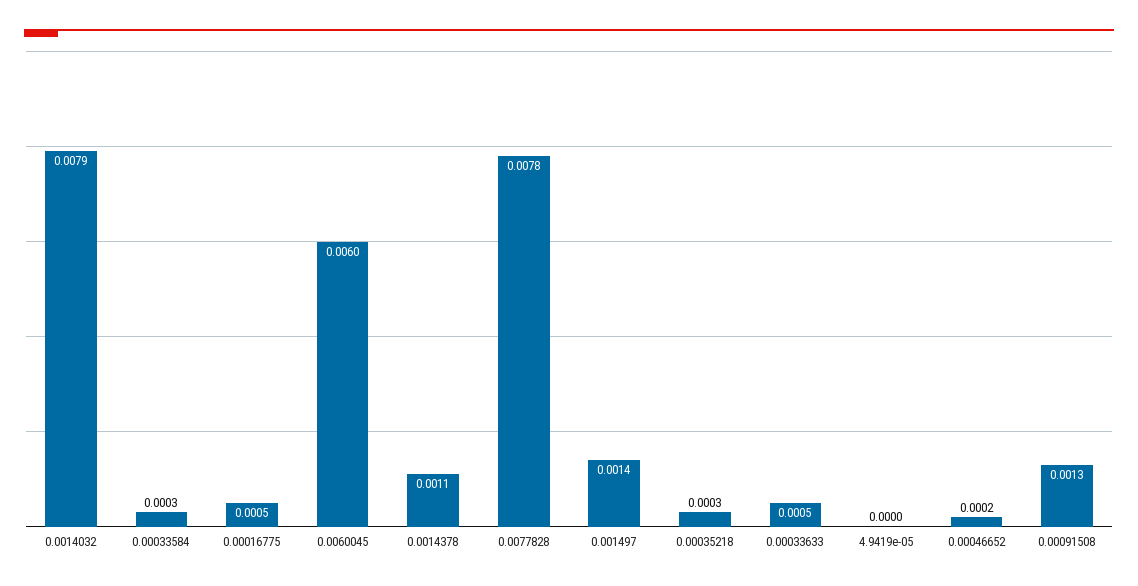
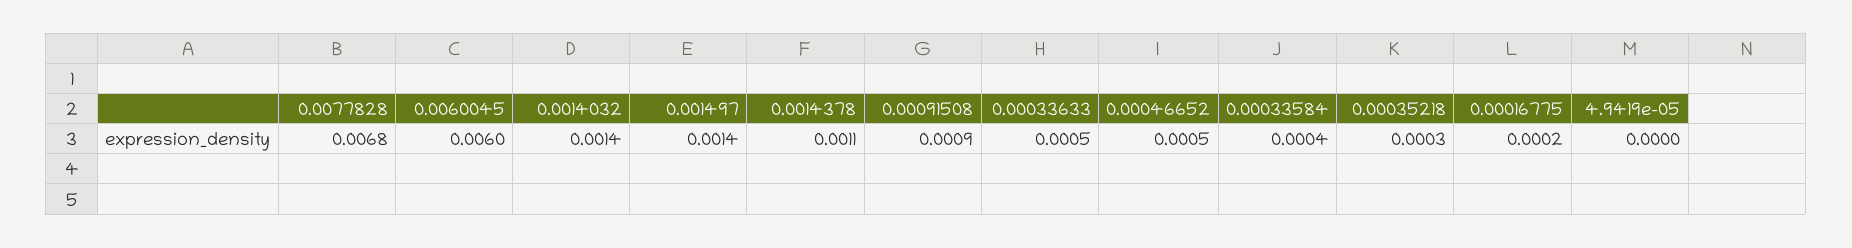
  {
-   "0.0014032": 0.0079,
+   "0.0014032": 0.0014,
-   "0.00033584": 0.0003,
+   "0.00033584": 0.0004,
-   "0.00016775": 0.0005,
+   "0.00016775": 0.0002,
    "0.0060045": 0.006,
    "0.0014378": 0.0011,
-   "0.0077828": 0.0078,
+   "0.0077828": 0.0068,
    "0.001497": 0.0014,
    "0.00035218": 0.0003,
    "0.00033633": 0.0005,
    "4.9419e-05": 0,
-   "0.00046652": 0.0002,
+   "0.00046652": 0.0005,
-   "0.00091508": 0.0013
+   "0.00091508": 0.0009
  }

